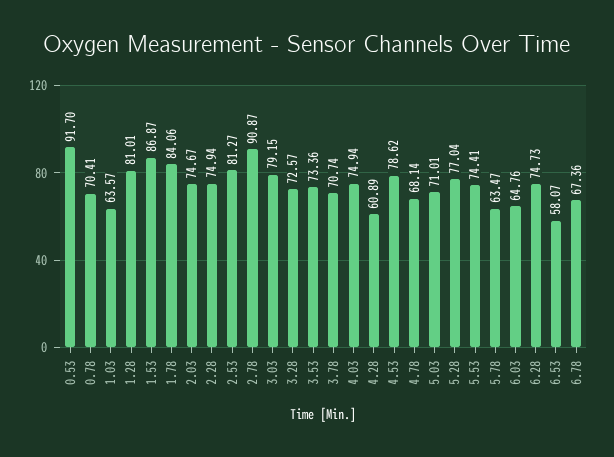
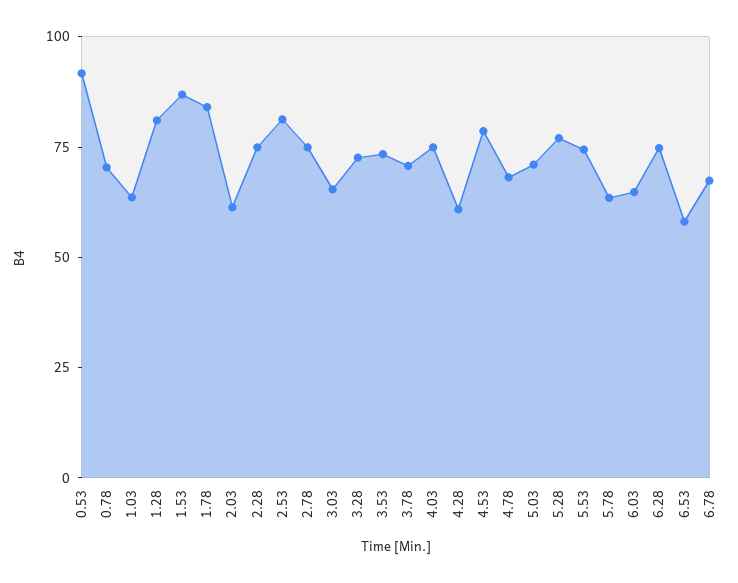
  {
    "0.53": 91.7,
    "0.78": 70.41,
    "1.03": 63.57,
    "1.28": 81.01,
    "1.53": 86.87,
    "1.78": 84.06,
-   "2.03": 74.67,
+   "2.03": 60,
    "2.28": 74.94,
    "2.53": 81.27,
-   "2.78": 90.87,
+   "2.78": 75,
-   "3.03": 79.15,
+   "3.03": 65,
    "3.28": 72.57,
    "3.53": 73.36,
    "3.78": 70.74,
    "4.03": 74.94,
    "4.28": 60.89,
    "4.53": 78.62,
    "4.78": 68.14,
    "5.03": 71.01,
    "5.28": 77.04,
    "5.53": 74.41,
    "5.78": 63.47,
    "6.03": 64.76,
    "6.28": 74.73,
    "6.53": 58.07,
    "6.78": 67.36
  }

